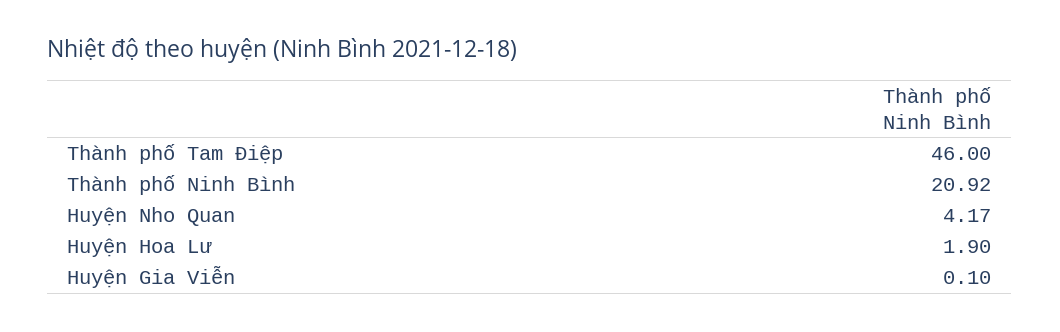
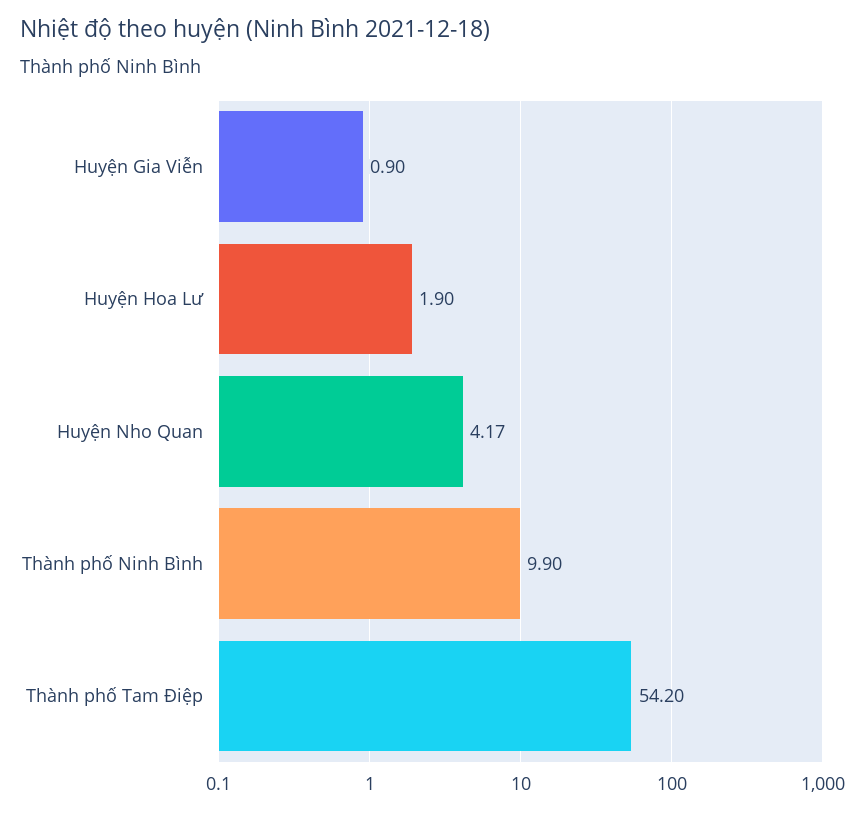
  {
-   "Thành phố Tam Điệp": 46,
+   "Thành phố Tam Điệp": 54.2,
-   "Thành phố Ninh Bình": 20.92,
+   "Thành phố Ninh Bình": 9.9,
    "Huyện Nho Quan": 4.17,
    "Huyện Hoa Lư": 1.9,
-   "Huyện Gia Viễn": 0.1
+   "Huyện Gia Viễn": 0.9
  }

